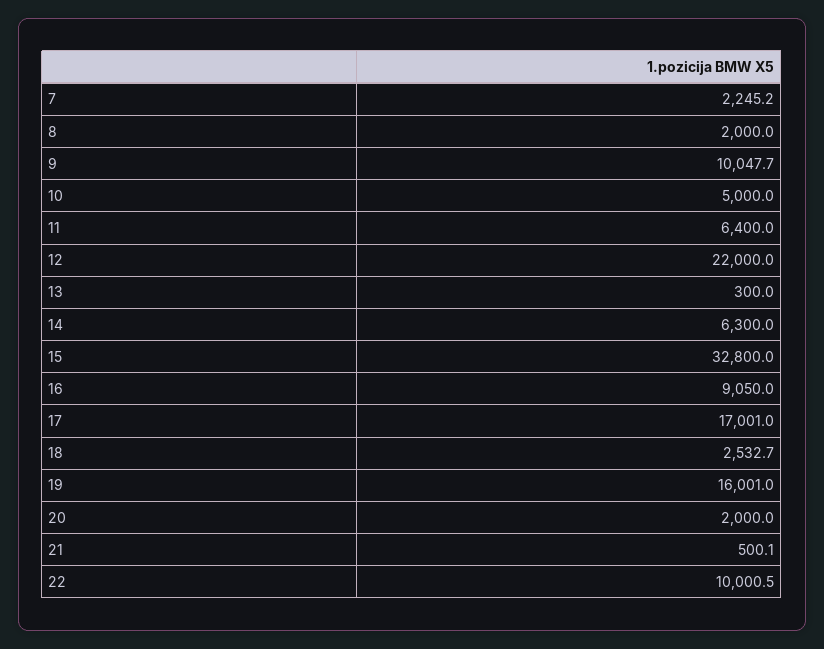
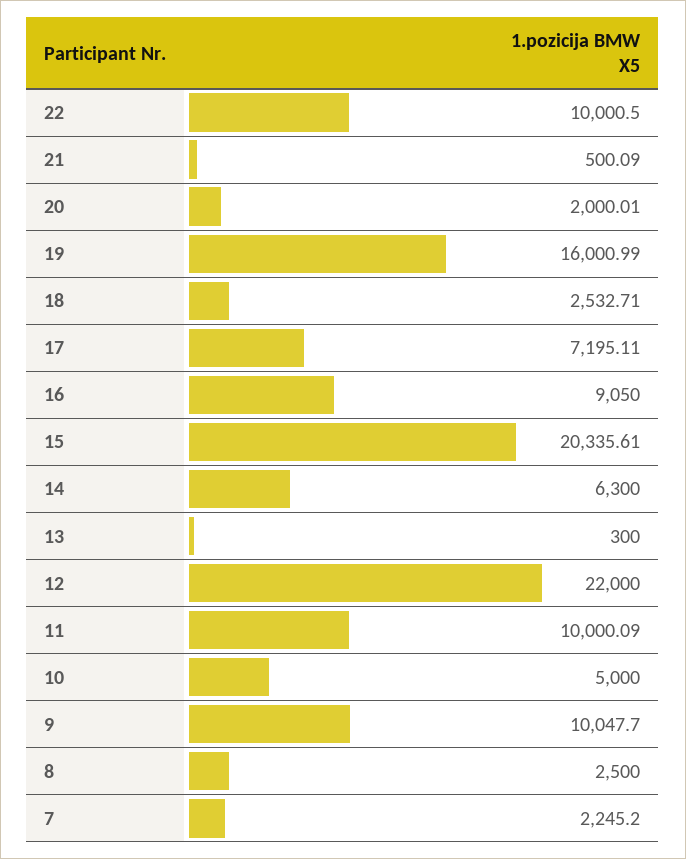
  {
    "7": 2245.2,
-   "8": 2000,
+   "8": 2500,
    "9": 10047.7,
    "10": 5000,
-   "11": 6400,
+   "11": 10000.09,
    "12": 22000,
    "13": 300,
    "14": 6300,
-   "15": 32800,
+   "15": 20335.61,
    "16": 9050,
-   "17": 17001,
+   "17": 7195.11,
    "18": 2532.71,
    "19": 16000.99,
    "20": 2000.01,
    "21": 500.09,
    "22": 10000.5
  }

